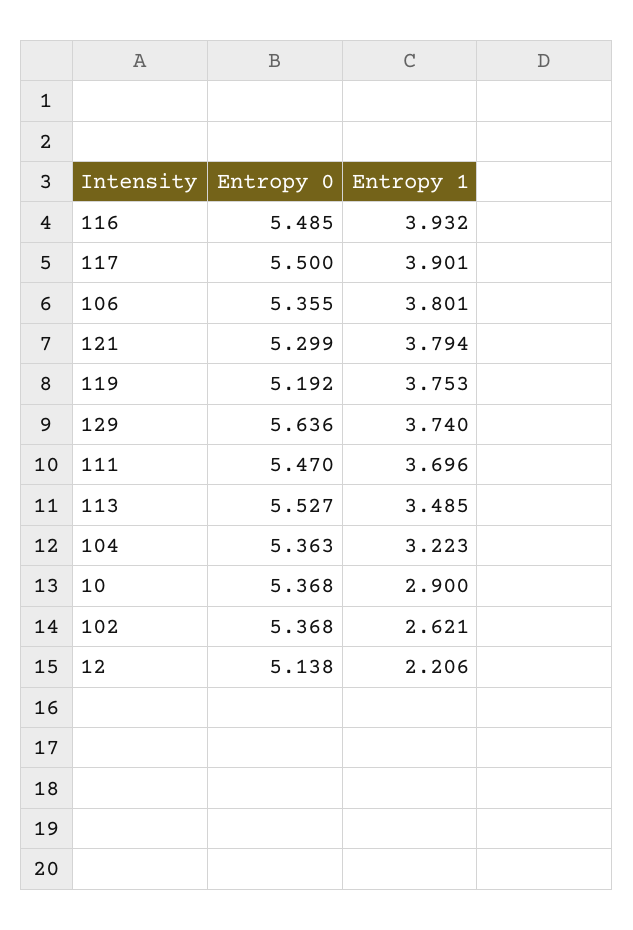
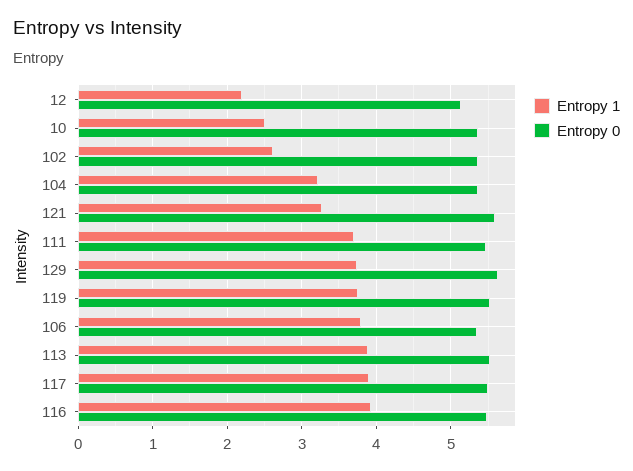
  {
    "Entropy 0": {
      "116": 5.485,
      "117": 5.5,
      "106": 5.355,
-     "121": 5.299,
+     "121": 5.6,
-     "119": 5.192,
+     "119": 5.5,
      "129": 5.636,
      "111": 5.47,
      "113": 5.527,
      "104": 5.363,
      "10": 5.368,
      "102": 5.368,
      "12": 5.138
    },
    "Entropy 1": {
      "116": 3.932,
      "117": 3.901,
      "106": 3.801,
-     "121": 3.794,
+     "121": 3.3,
      "119": 3.753,
      "129": 3.74,
      "111": 3.696,
-     "113": 3.485,
+     "113": 3.9,
      "104": 3.223,
-     "10": 2.9,
+     "10": 2.5,
      "102": 2.621,
      "12": 2.206
    }
  }

